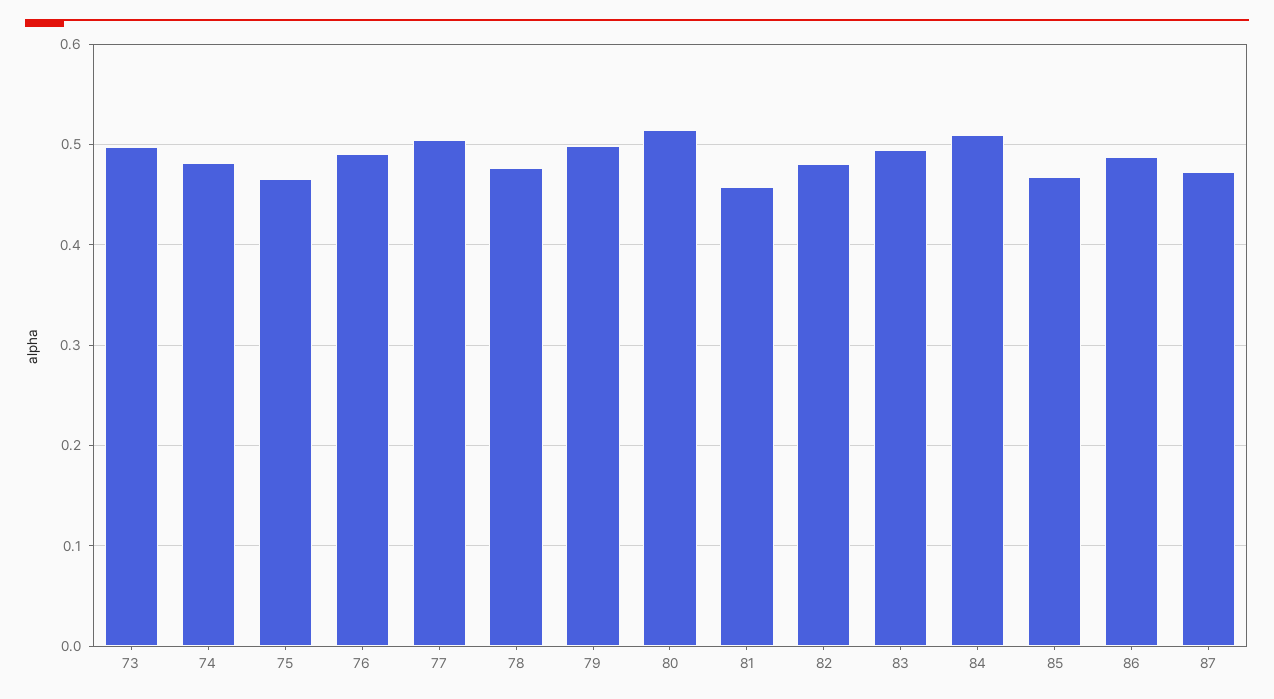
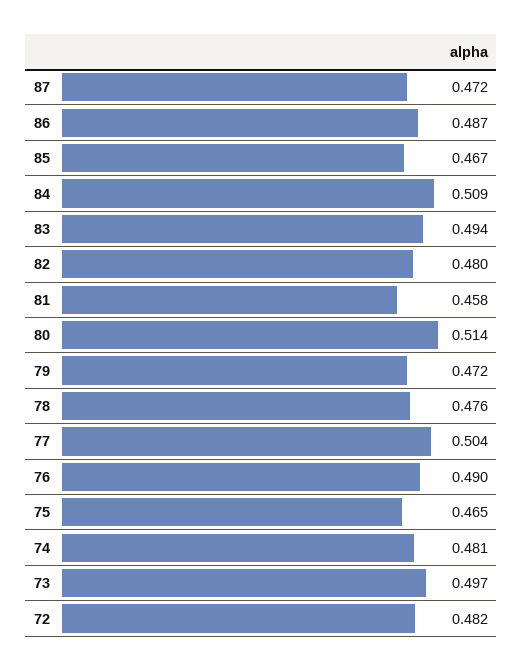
  {
    "73": 0.497,
    "74": 0.481,
    "75": 0.465,
    "76": 0.49,
    "77": 0.504,
    "78": 0.476,
-   "79": 0.5,
+   "79": 0.472,
    "80": 0.514,
    "81": 0.458,
    "82": 0.48,
    "83": 0.494,
    "84": 0.509,
    "85": 0.467,
    "86": 0.487,
-   "87": 0.472
+   "87": 0.472,
+   "72": 0.482
  }

